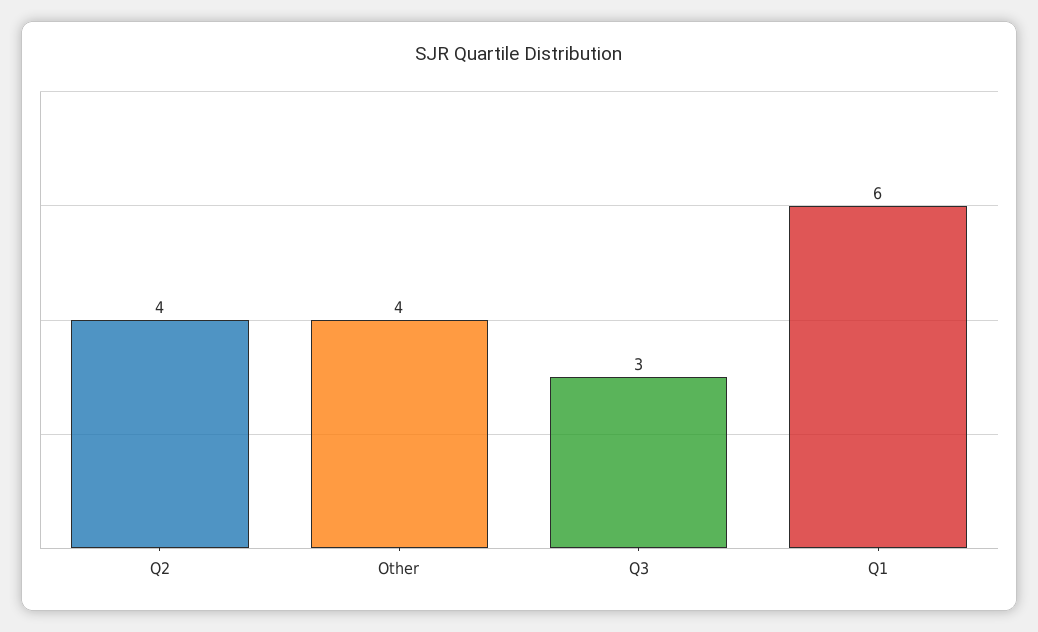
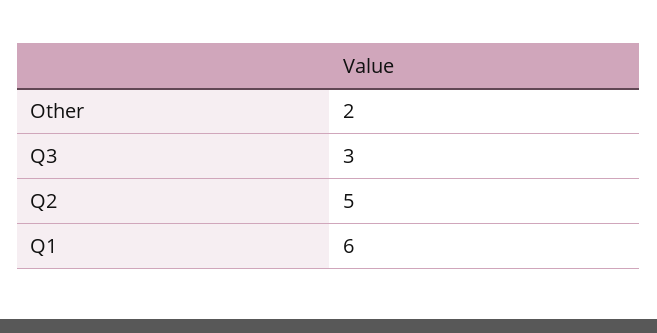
  {
-   "Q2": 4,
+   "Q2": 5,
-   "Other": 4,
+   "Other": 2,
    "Q3": 3,
    "Q1": 6
  }

